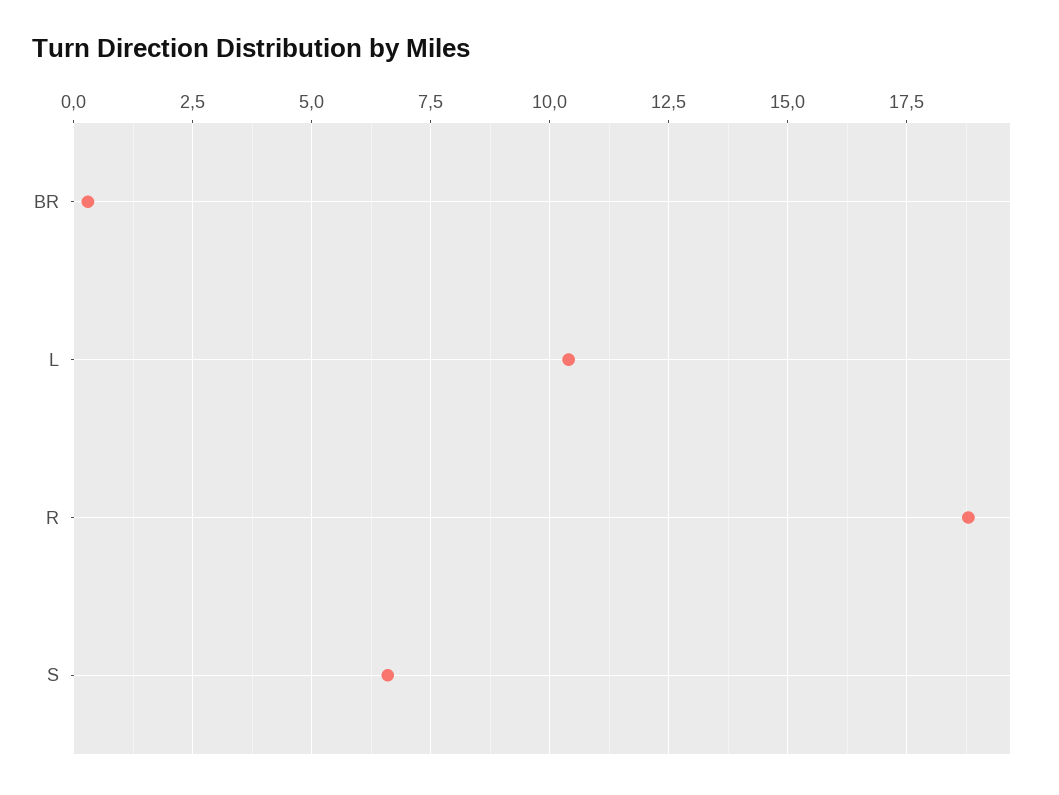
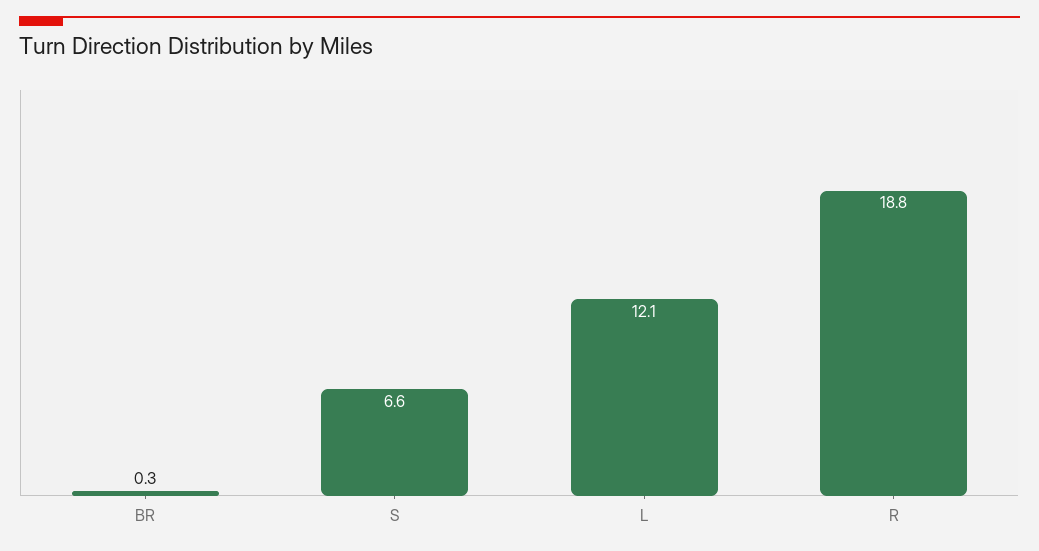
  {
    "BR": 0.3,
-   "L": 10.5,
+   "L": 12.1,
    "R": 18.8,
    "S": 6.6
  }

